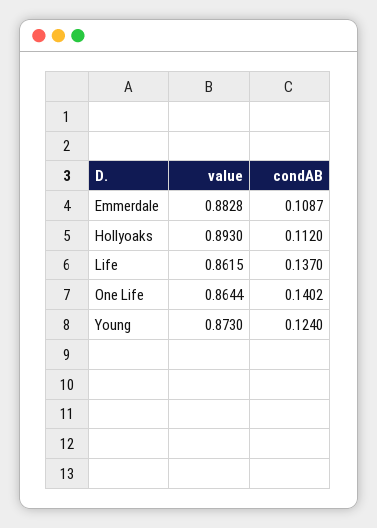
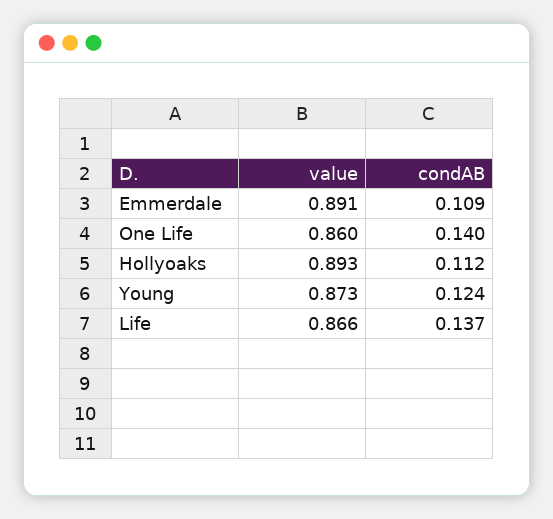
  {
    "value": {
-     "Emmerdale": 0.8828,
+     "Emmerdale": 0.891,
      "Hollyoaks": 0.893,
-     "Life": 0.8615,
+     "Life": 0.866,
-     "One Life": 0.8644,
+     "One Life": 0.86,
      "Young": 0.873
    },
    "condAB": {
      "Emmerdale": 0.1087,
      "Hollyoaks": 0.112,
      "Life": 0.137,
      "One Life": 0.1402,
      "Young": 0.124
    }
  }

